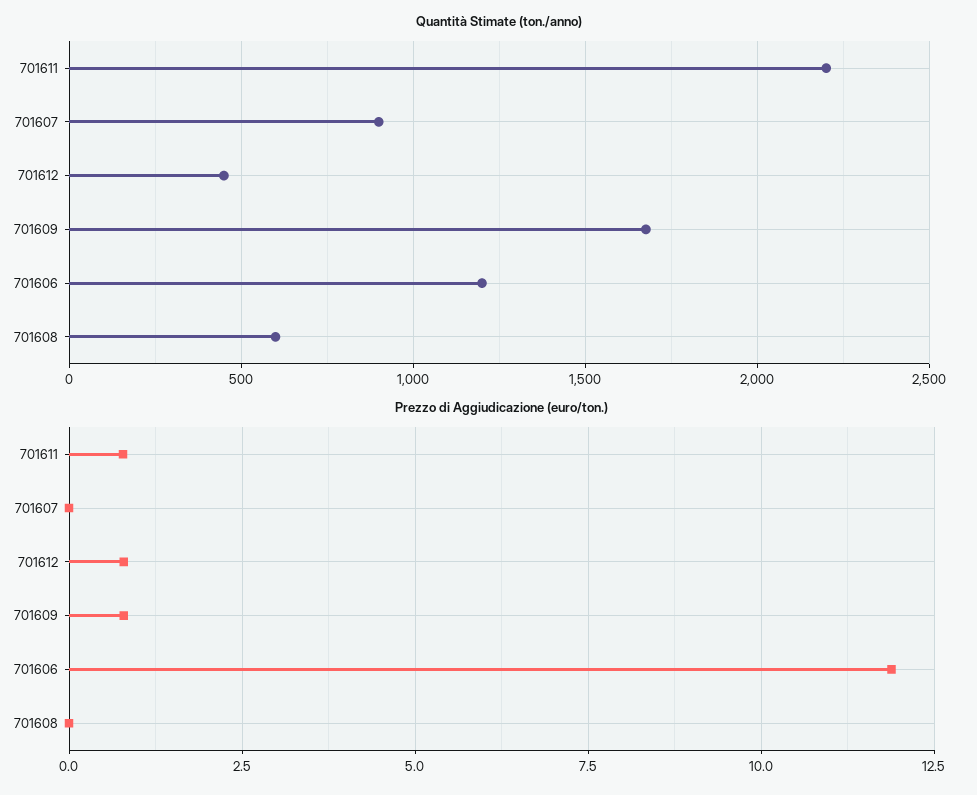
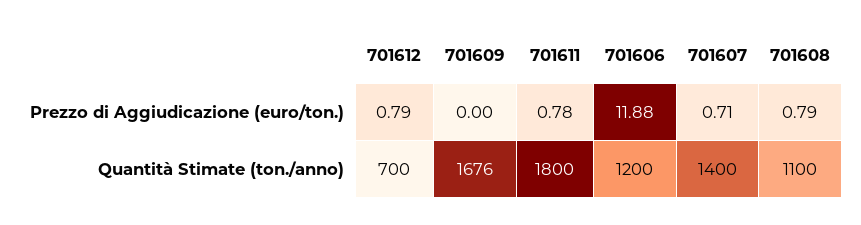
  {
    "Quantità Stimate (ton./anno)": {
-     "701611": 2200,
+     "701611": 1800,
-     "701607": 900,
+     "701607": 1400,
-     "701612": 450,
+     "701612": 700,
      "701609": 1676,
      "701606": 1200,
-     "701608": 600
+     "701608": 1100
    },
    "Prezzo di Aggiudicazione (euro/ton.)": {
      "701611": 0.78,
-     "701607": 0,
+     "701607": 0.71,
      "701612": 0.79,
-     "701609": 0.75,
+     "701609": 0,
      "701606": 11.88,
-     "701608": 0
+     "701608": 0.79
    }
  }

